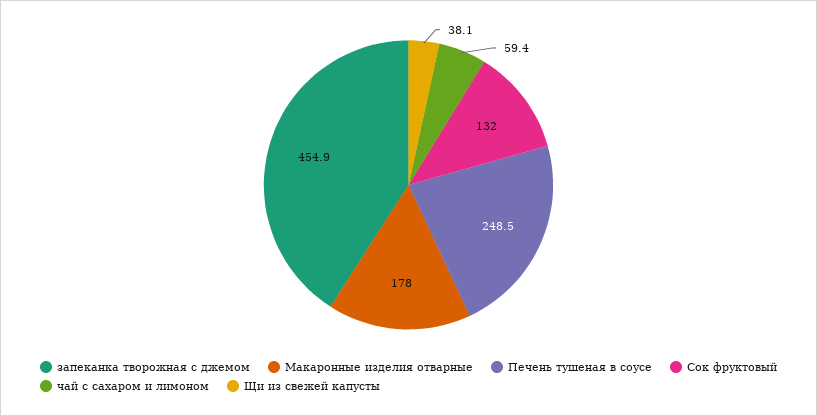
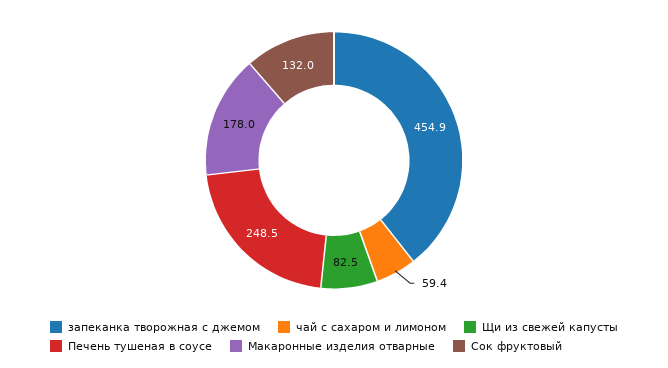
  {
    "запеканка творожная с джемом": 454.9,
    "Макаронные изделия отварные": 178,
    "Печень тушеная в соусе": 248.5,
    "Сок фруктовый": 132,
    "чай с сахаром и лимоном": 59.4,
-   "Щи из свежей капусты": 38.1
+   "Щи из свежей капусты": 82.5
  }

